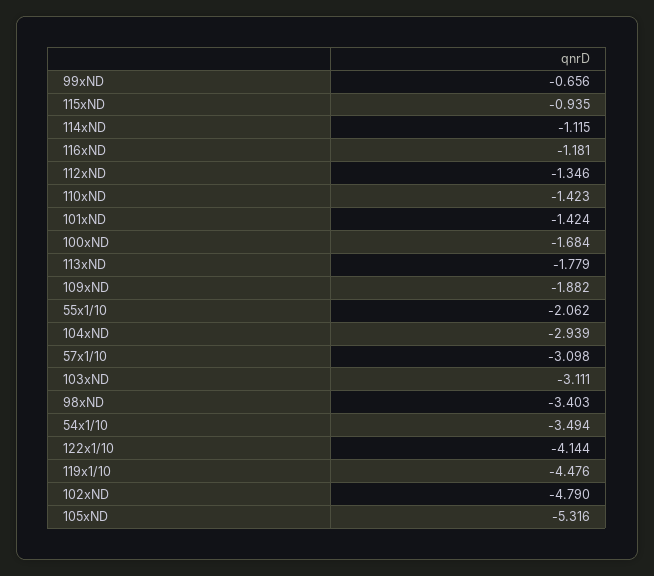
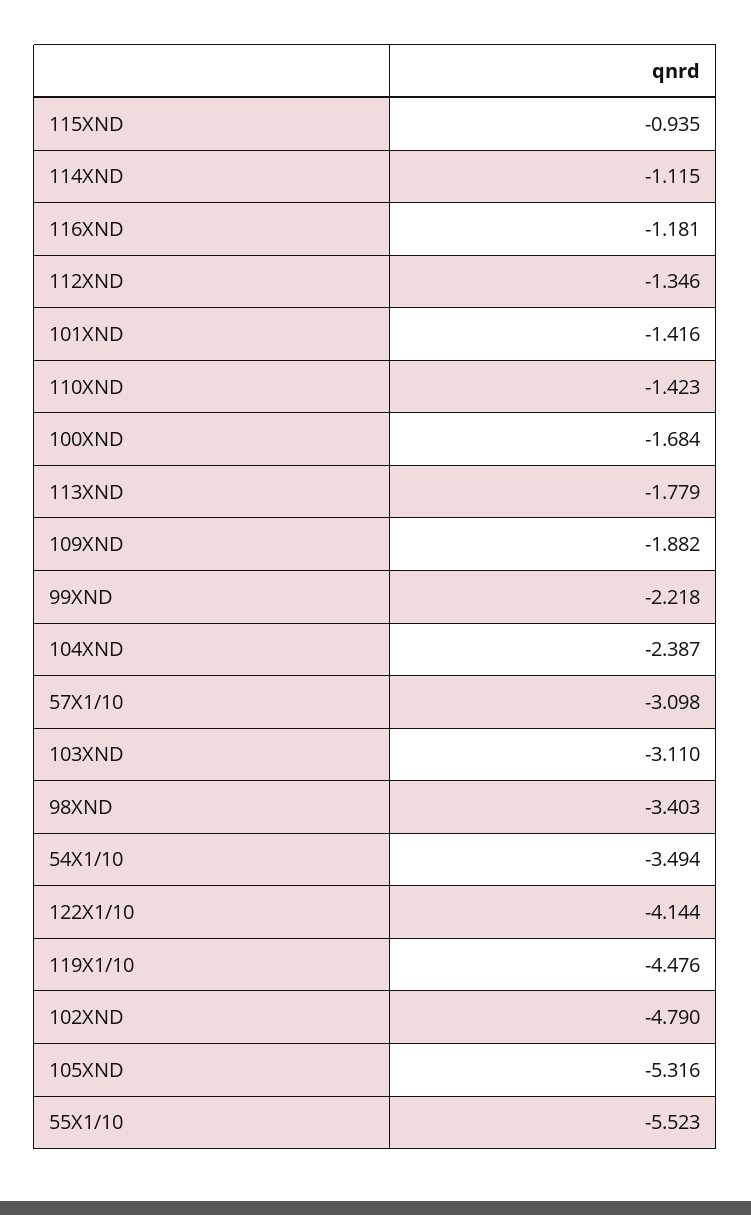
  {
-   "99xND": -0.656,
+   "99xND": -2.218,
    "115xND": -0.935,
    "114xND": -1.115,
    "116xND": -1.181,
    "112xND": -1.346,
    "110xND": -1.423,
-   "101xND": -1.424,
+   "101xND": -1.416,
    "100xND": -1.684,
    "113xND": -1.779,
    "109xND": -1.882,
-   "55x1/10": -2.062,
+   "55x1/10": -5.523,
-   "104xND": -2.939,
+   "104xND": -2.387,
    "57x1/10": -3.098,
-   "103xND": -3.111,
+   "103xND": -3.11,
    "98xND": -3.403,
    "54x1/10": -3.494,
    "122x1/10": -4.144,
    "119x1/10": -4.476,
    "102xND": -4.79,
    "105xND": -5.316
  }

